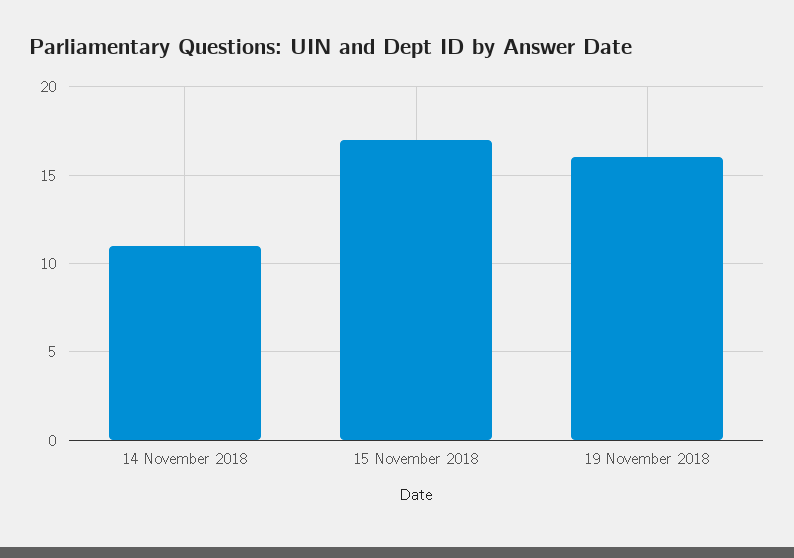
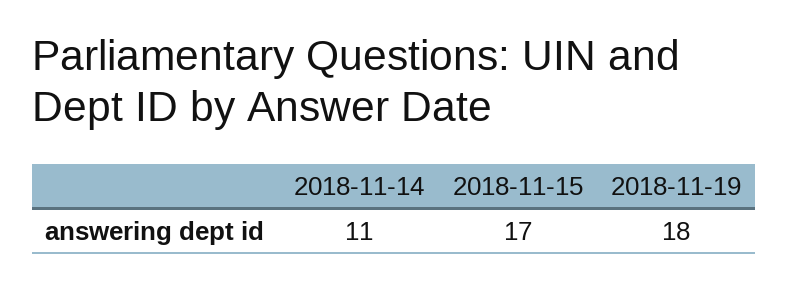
  {
    "14 November 2018": 11,
    "15 November 2018": 17,
-   "19 November 2018": 16
+   "19 November 2018": 18
  }

